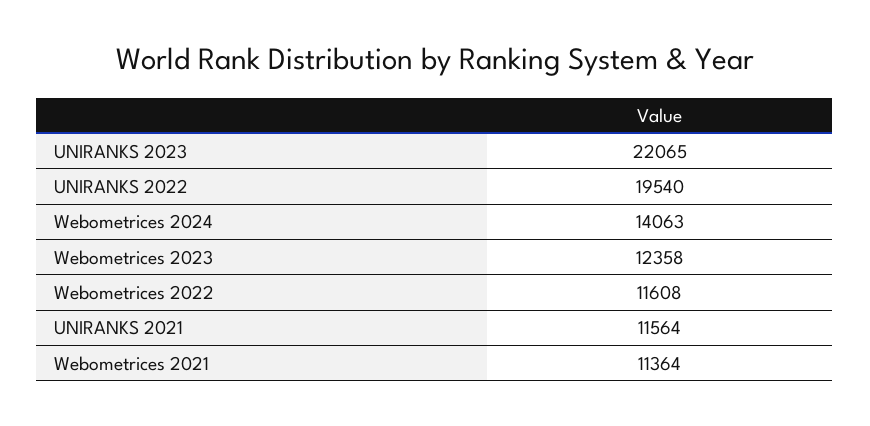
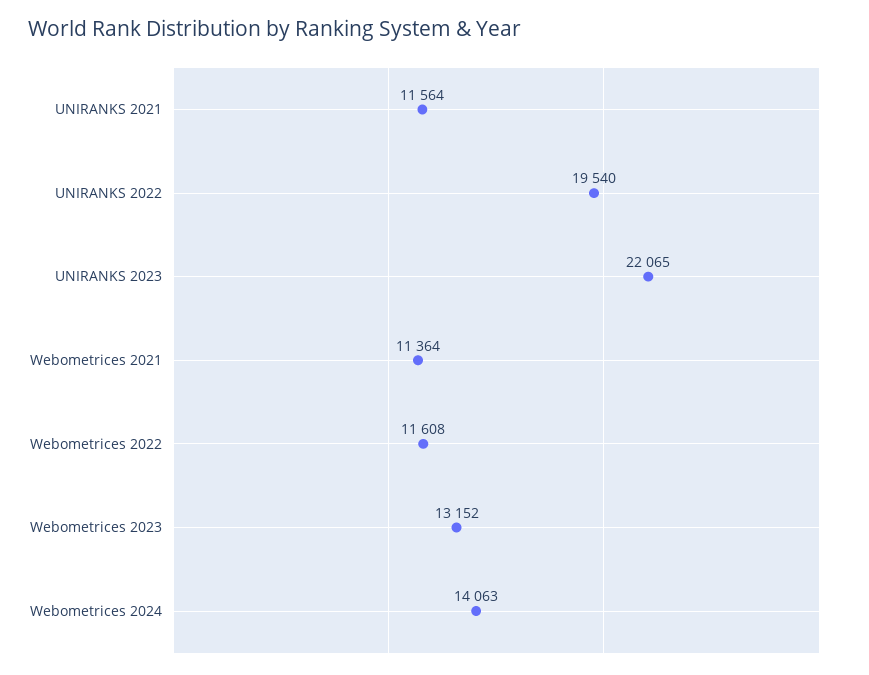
  {
    "UNIRANKS 2023": 22065,
    "UNIRANKS 2022": 19540,
    "Webometrices 2024": 14063,
-   "Webometrices 2023": 12358,
+   "Webometrices 2023": 13152,
    "Webometrices 2022": 11608,
    "UNIRANKS 2021": 11564,
    "Webometrices 2021": 11364
  }

